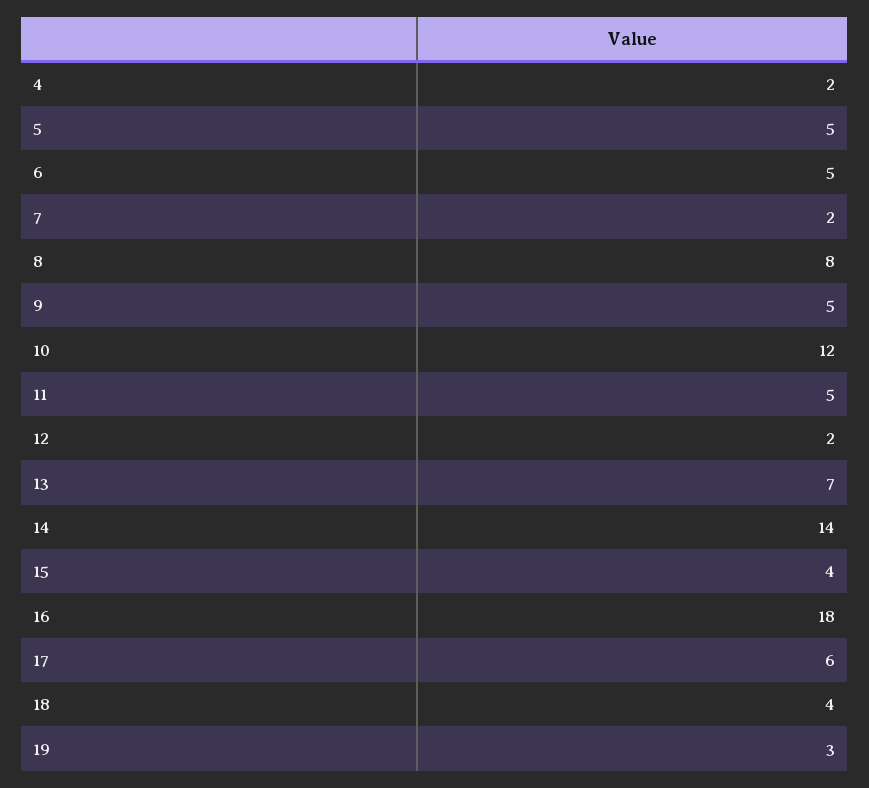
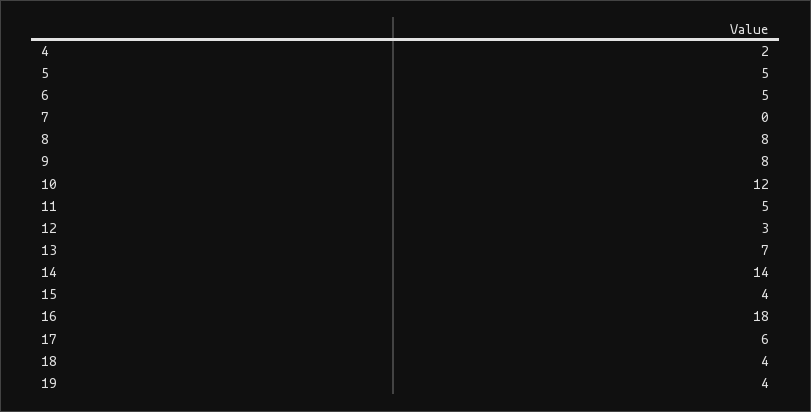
  {
    "4": 2,
    "5": 5,
    "6": 5,
-   "7": 2,
+   "7": 0,
    "8": 8,
-   "9": 5,
+   "9": 8,
    "10": 12,
    "11": 5,
-   "12": 2,
+   "12": 3,
    "13": 7,
    "14": 14,
    "15": 4,
    "16": 18,
    "17": 6,
    "18": 4,
-   "19": 3
+   "19": 4
  }

